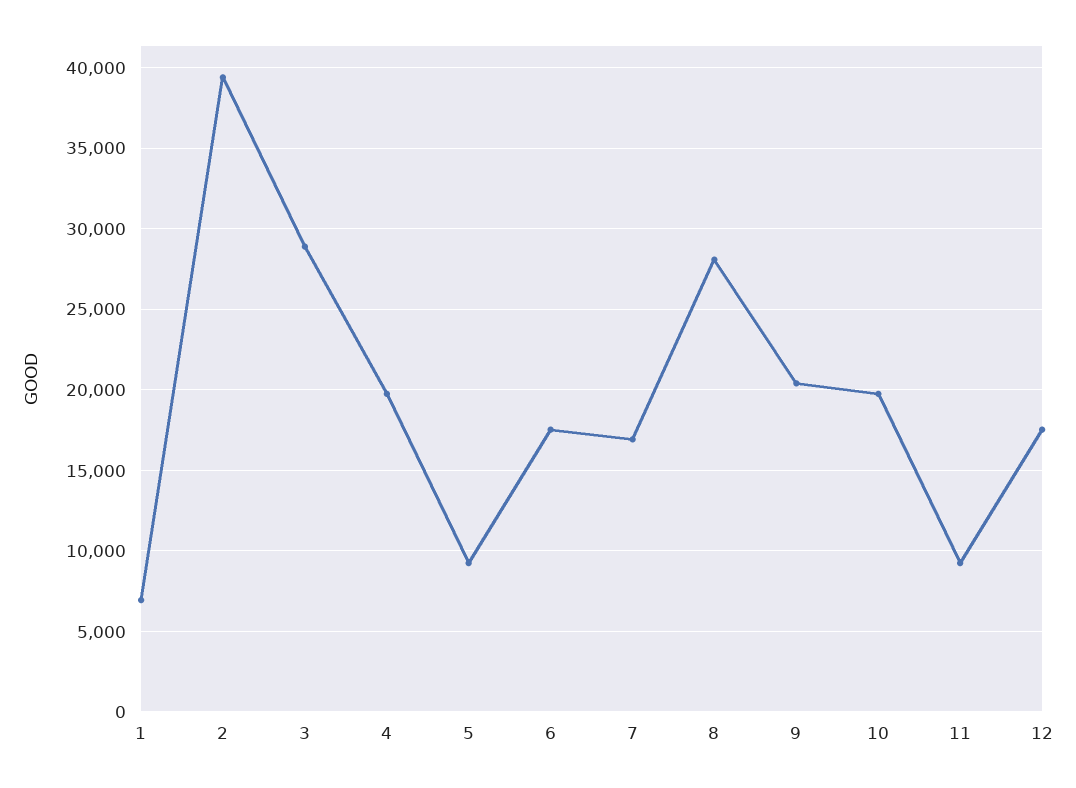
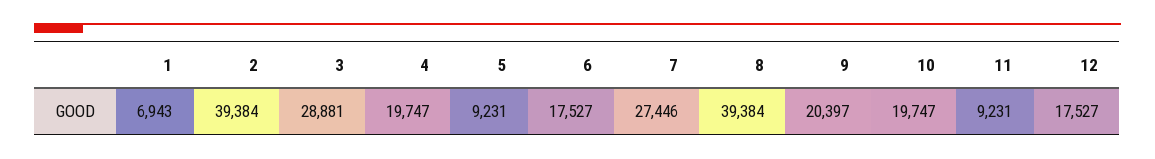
  {
    "1": 6943,
    "2": 39384,
    "3": 28881,
    "4": 19747,
    "5": 9231,
    "6": 17527,
-   "7": 17000,
+   "7": 27446,
-   "8": 28000,
+   "8": 39384,
    "9": 20397,
    "10": 19747,
    "11": 9231,
    "12": 17527
  }

